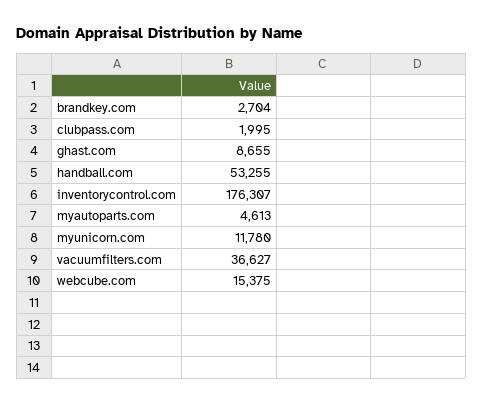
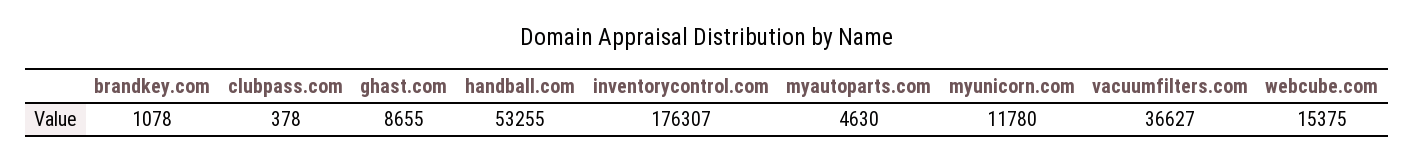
  {
-   "brandkey.com": 2704,
+   "brandkey.com": 1078,
-   "clubpass.com": 1995,
+   "clubpass.com": 378,
    "ghast.com": 8655,
    "handball.com": 53255,
    "inventorycontrol.com": 176307,
-   "myautoparts.com": 4613,
+   "myautoparts.com": 4630,
    "myunicorn.com": 11780,
    "vacuumfilters.com": 36627,
    "webcube.com": 15375
  }

